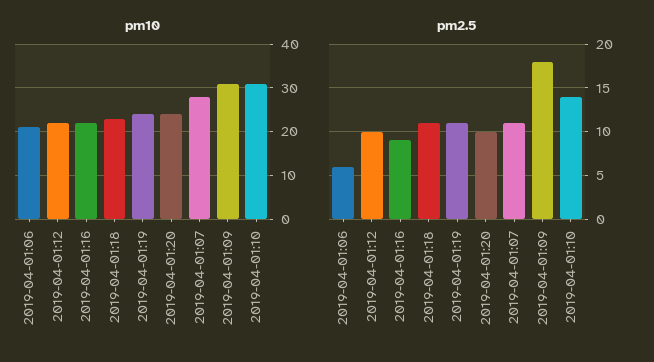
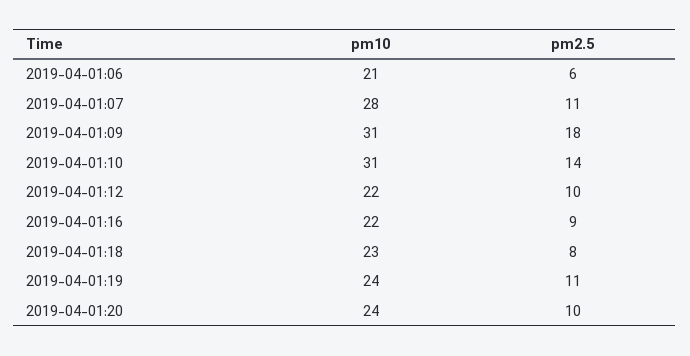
  {
    "pm10": {
      "2019-04-01:06": 21,
      "2019-04-01:12": 22,
      "2019-04-01:16": 22,
      "2019-04-01:18": 23,
      "2019-04-01:19": 24,
      "2019-04-01:20": 24,
      "2019-04-01:07": 28,
      "2019-04-01:09": 31,
      "2019-04-01:10": 31
    },
    "pm2.5": {
      "2019-04-01:06": 6,
      "2019-04-01:12": 10,
      "2019-04-01:16": 9,
-     "2019-04-01:18": 11,
+     "2019-04-01:18": 8,
      "2019-04-01:19": 11,
      "2019-04-01:20": 10,
      "2019-04-01:07": 11,
      "2019-04-01:09": 18,
      "2019-04-01:10": 14
    }
  }

